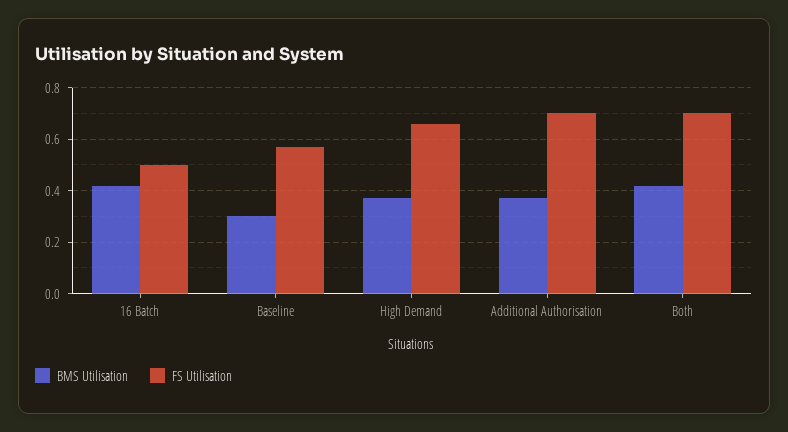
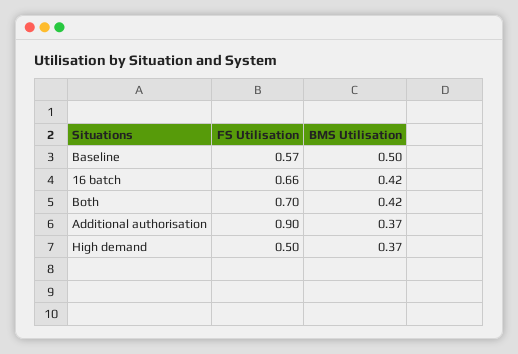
  {
    "BMS Utilisation": {
      "16 Batch": 0.42,
-     "Baseline": 0.3,
+     "Baseline": 0.5,
      "High Demand": 0.37,
      "Additional Authorisation": 0.37,
      "Both": 0.42
    },
    "FS Utilisation": {
-     "16 Batch": 0.5,
+     "16 Batch": 0.66,
      "Baseline": 0.57,
-     "High Demand": 0.65,
+     "High Demand": 0.5,
-     "Additional Authorisation": 0.7,
+     "Additional Authorisation": 0.9,
      "Both": 0.7
    }
  }

